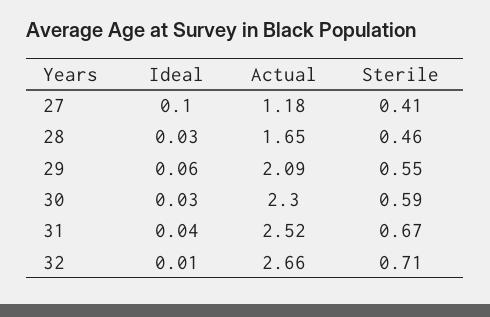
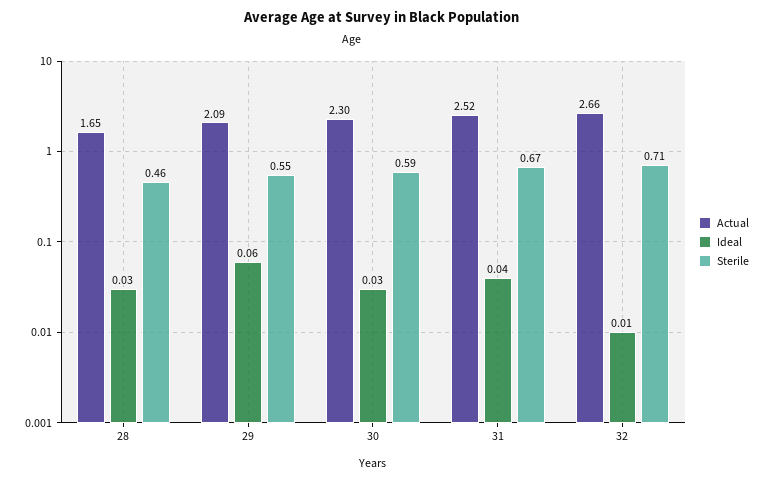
  {
    "Ideal": {
-     "27": 0.1,
      "28": 0.03,
      "29": 0.06,
      "30": 0.03,
      "31": 0.04,
      "32": 0.01
    },
    "Actual": {
-     "27": 1.18,
      "28": 1.65,
      "29": 2.09,
      "30": 2.3,
      "31": 2.52,
      "32": 2.66
    },
    "Sterile": {
-     "27": 0.41,
      "28": 0.46,
      "29": 0.55,
      "30": 0.59,
      "31": 0.67,
      "32": 0.71
    }
  }

